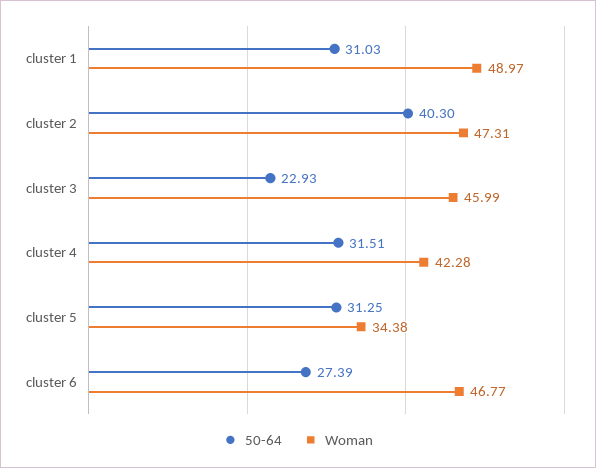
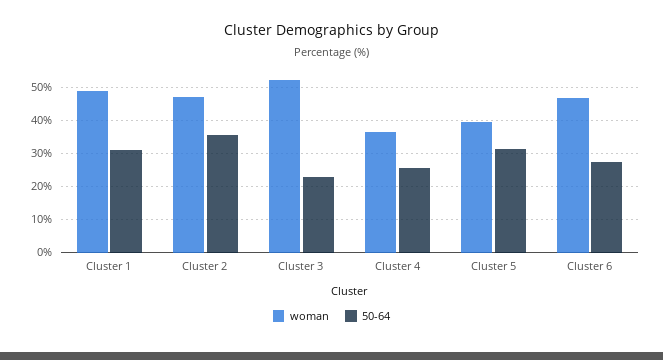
  {
    "50-64": {
      "cluster 1": 31.03,
-     "cluster 2": 40.3,
+     "cluster 2": 36,
      "cluster 3": 22.93,
-     "cluster 4": 31.51,
+     "cluster 4": 26,
      "cluster 5": 31.25,
      "cluster 6": 27.39
    },
    "Woman": {
      "cluster 1": 48.97,
      "cluster 2": 47.31,
-     "cluster 3": 45.99,
+     "cluster 3": 52,
-     "cluster 4": 42.28,
+     "cluster 4": 36,
-     "cluster 5": 34.38,
+     "cluster 5": 40,
      "cluster 6": 46.77
    }
  }

